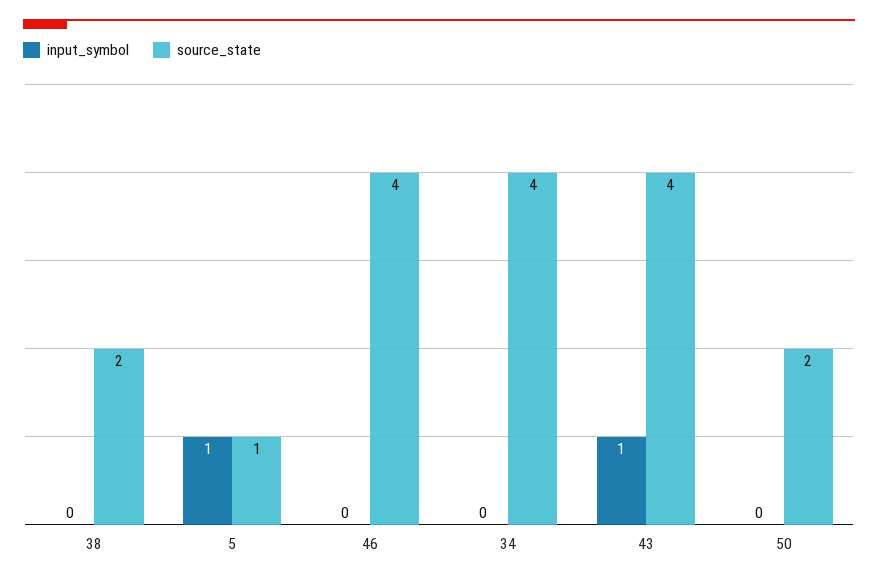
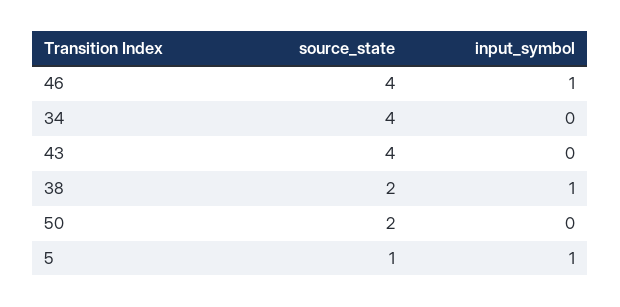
  {
    "input_symbol": {
-     "38": 0,
+     "38": 1,
      "5": 1,
-     "46": 0,
+     "46": 1,
      "34": 0,
-     "43": 1,
+     "43": 0,
      "50": 0
    },
    "source_state": {
      "38": 2,
      "5": 1,
      "46": 4,
      "34": 4,
      "43": 4,
      "50": 2
    }
  }

